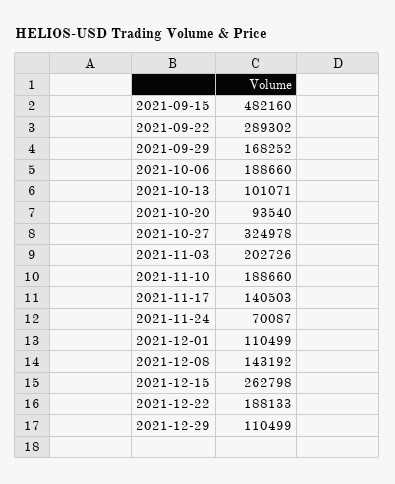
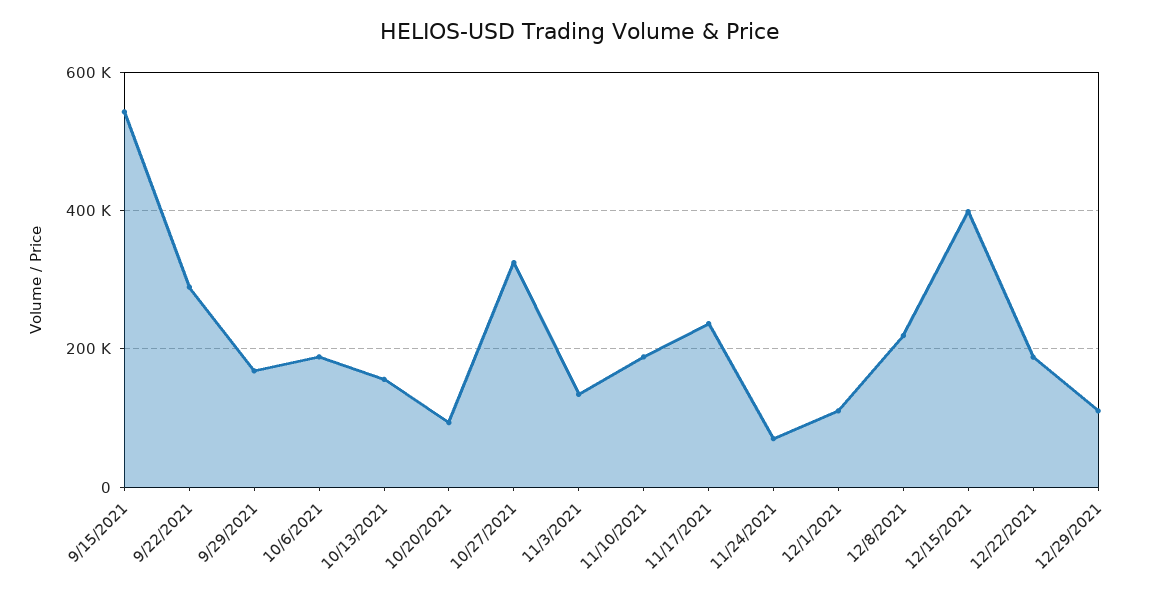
  {
-   "2021-09-15": 482160,
+   "2021-09-15": 540000,
    "2021-09-22": 289302,
    "2021-09-29": 168252,
    "2021-10-06": 188660,
-   "2021-10-13": 101071,
+   "2021-10-13": 160000,
    "2021-10-20": 93540,
    "2021-10-27": 324978,
-   "2021-11-03": 202726,
+   "2021-11-03": 140000,
    "2021-11-10": 188660,
-   "2021-11-17": 140503,
+   "2021-11-17": 240000,
    "2021-11-24": 70087,
    "2021-12-01": 110499,
-   "2021-12-08": 143192,
+   "2021-12-08": 220000,
-   "2021-12-15": 262798,
+   "2021-12-15": 400000,
    "2021-12-22": 188133,
    "2021-12-29": 110499
  }

